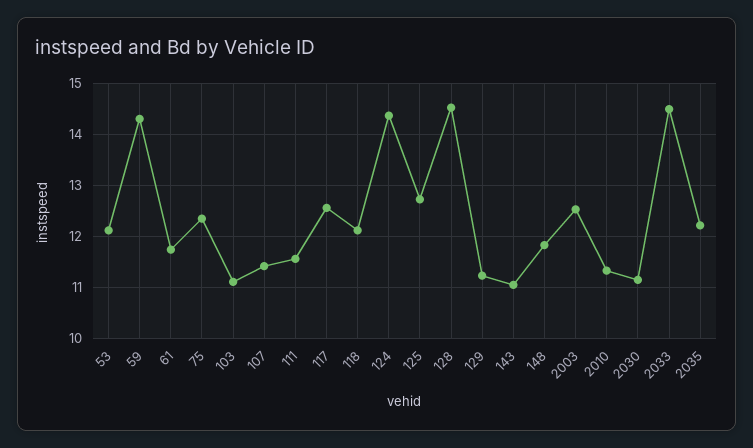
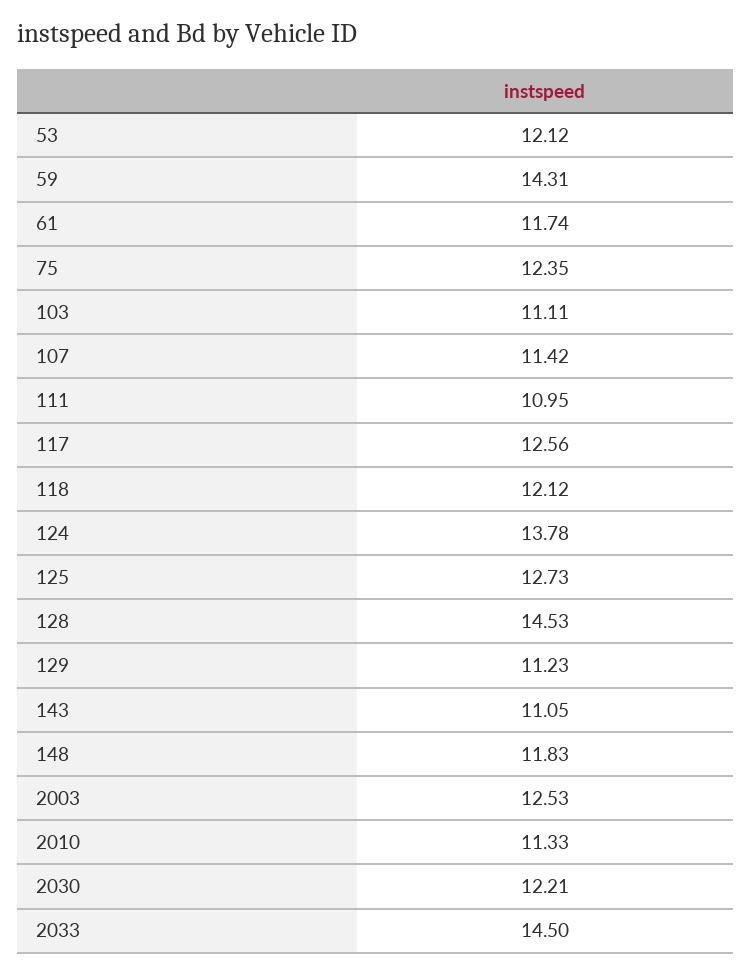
  {
    "53": 12.12,
    "59": 14.31,
    "61": 11.74,
    "75": 12.35,
    "103": 11.11,
    "107": 11.42,
-   "111": 11.6,
+   "111": 10.95,
    "117": 12.56,
    "118": 12.12,
-   "124": 14.4,
+   "124": 13.78,
    "125": 12.73,
    "128": 14.53,
    "129": 11.23,
    "143": 11.05,
    "148": 11.83,
    "2003": 12.53,
    "2010": 11.33,
-   "2030": 11.2,
+   "2030": 12.21,
-   "2033": 14.5,
+   "2033": 14.5
-   "2035": 12.2
  }

